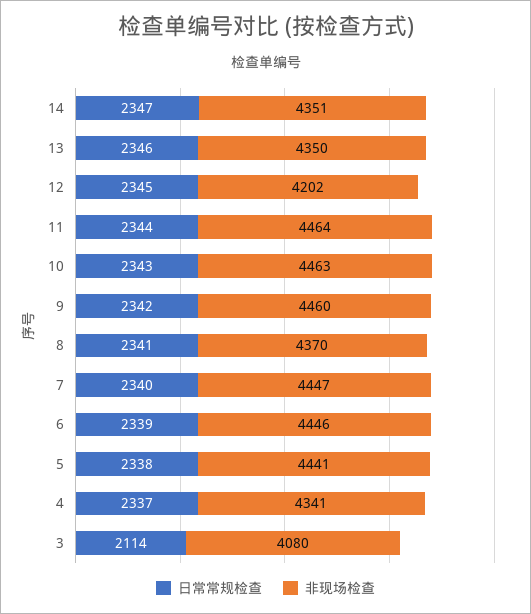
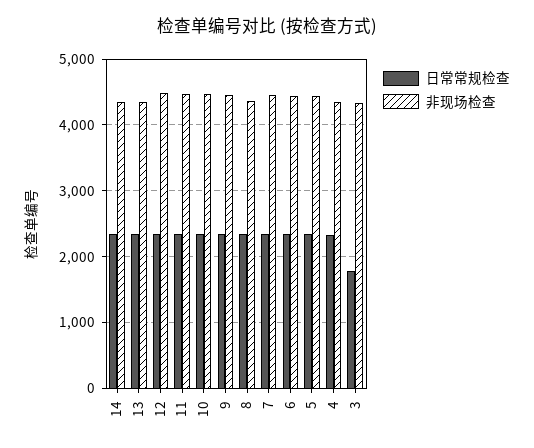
  {
    "日常常规检查": {
      "14": 2347,
      "13": 2346,
      "12": 2345,
      "11": 2344,
      "10": 2343,
      "9": 2342,
      "8": 2341,
      "7": 2340,
      "6": 2339,
      "5": 2338,
      "4": 2337,
-     "3": 2114
+     "3": 1800
    },
    "非现场检查": {
      "14": 4351,
      "13": 4350,
-     "12": 4202,
+     "12": 4500,
      "11": 4464,
      "10": 4463,
      "9": 4460,
      "8": 4370,
      "7": 4447,
      "6": 4446,
      "5": 4441,
      "4": 4341,
-     "3": 4080
+     "3": 4300
    }
  }

